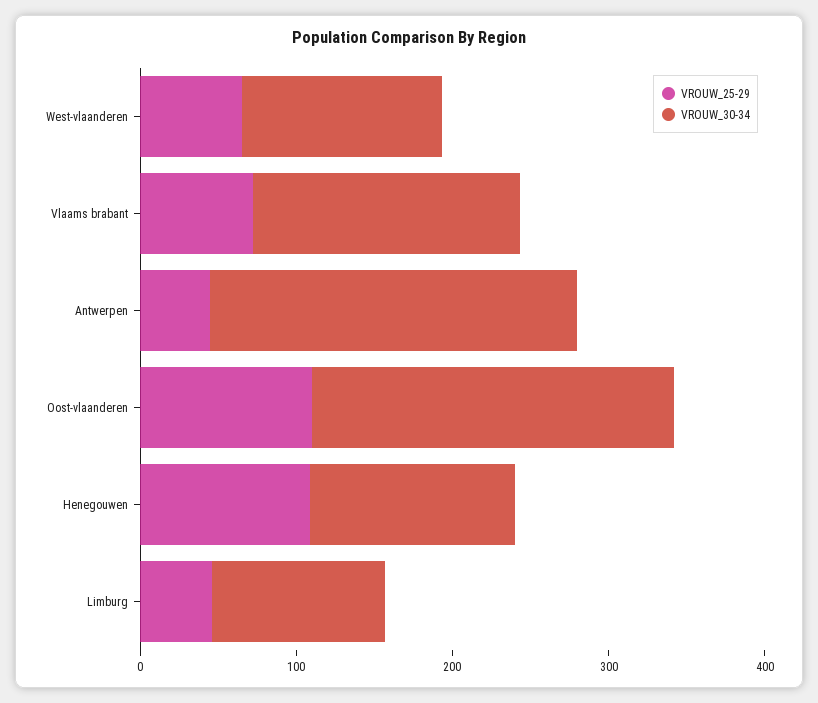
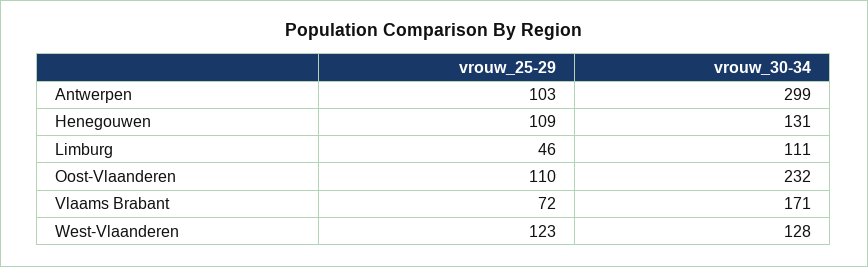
  {
    "VROUW_25-29": {
-     "West-vlaanderen": 60,
+     "West-vlaanderen": 123,
      "Vlaams brabant": 72,
-     "Antwerpen": 40,
+     "Antwerpen": 103,
      "Oost-vlaanderen": 110,
      "Henegouwen": 109,
      "Limburg": 46
    },
    "VROUW_30-34": {
      "West-vlaanderen": 128,
      "Vlaams brabant": 171,
-     "Antwerpen": 240,
+     "Antwerpen": 299,
      "Oost-vlaanderen": 232,
      "Henegouwen": 131,
      "Limburg": 111
    }
  }

